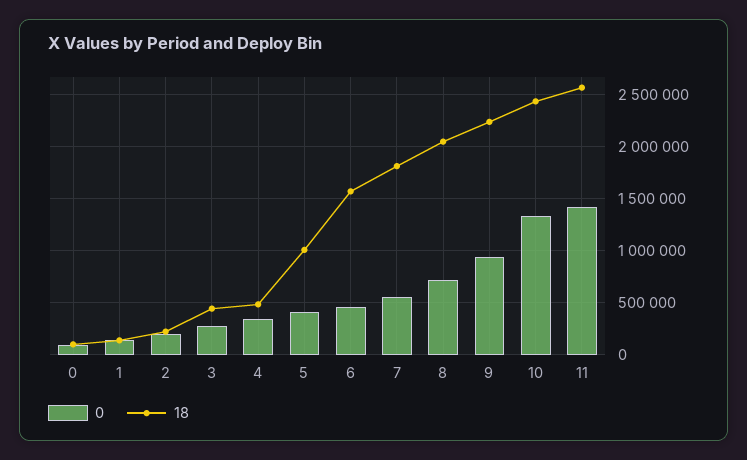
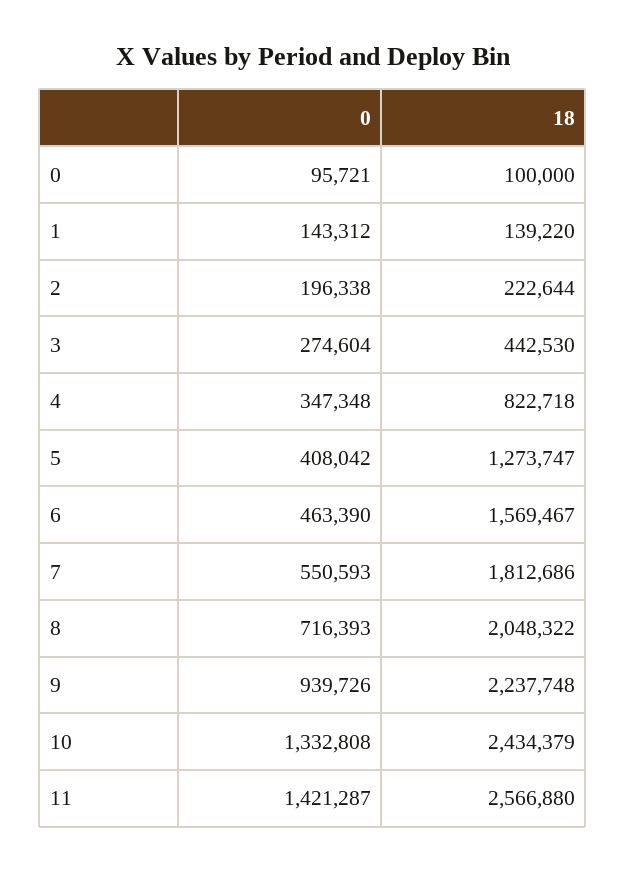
  {
    "0": {
      "0": 95721,
      "1": 143312,
      "2": 196338,
      "3": 274604,
      "4": 347348,
      "5": 408042,
      "6": 463390,
      "7": 550593,
      "8": 716393,
      "9": 939726,
      "10": 1332808,
      "11": 1421287
    },
    "18": {
      "0": 100000,
      "1": 139220,
      "2": 222644,
      "3": 442530,
-     "4": 500000,
+     "4": 822718,
-     "5": 1000000,
+     "5": 1273747,
      "6": 1569467,
      "7": 1812686,
      "8": 2048322,
      "9": 2237748,
      "10": 2434379,
      "11": 2566880
    }
  }

